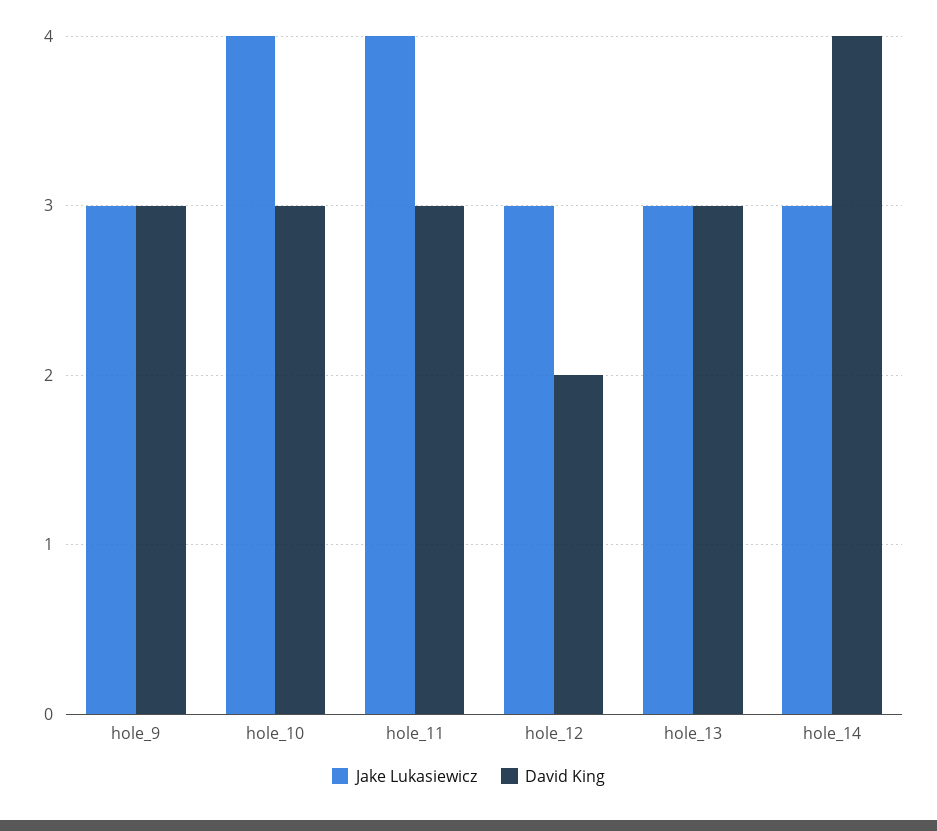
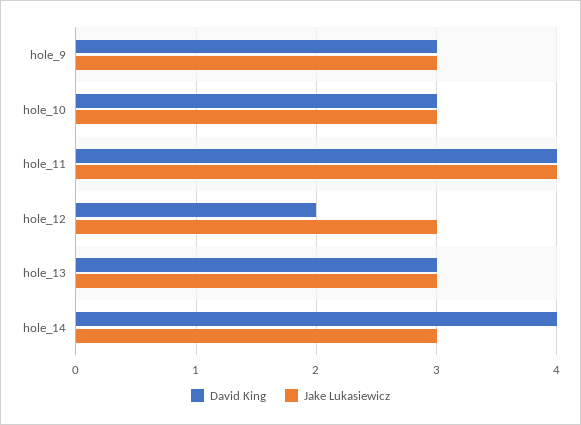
  {
    "Jake Lukasiewicz": {
      "hole_9": 3,
-     "hole_10": 4,
+     "hole_10": 3,
      "hole_11": 4,
      "hole_12": 3,
      "hole_13": 3,
      "hole_14": 3
    },
    "David King": {
      "hole_9": 3,
      "hole_10": 3,
-     "hole_11": 3,
+     "hole_11": 4,
      "hole_12": 2,
      "hole_13": 3,
      "hole_14": 4
    }
  }

